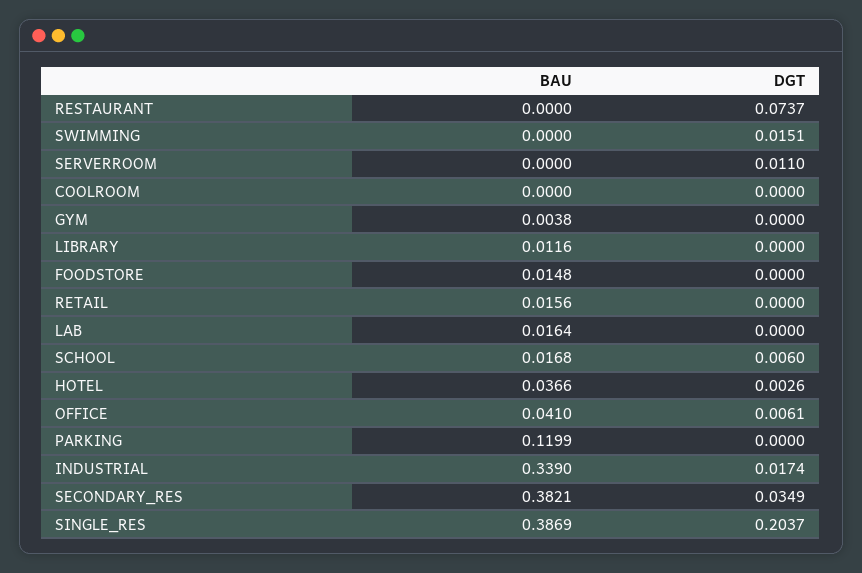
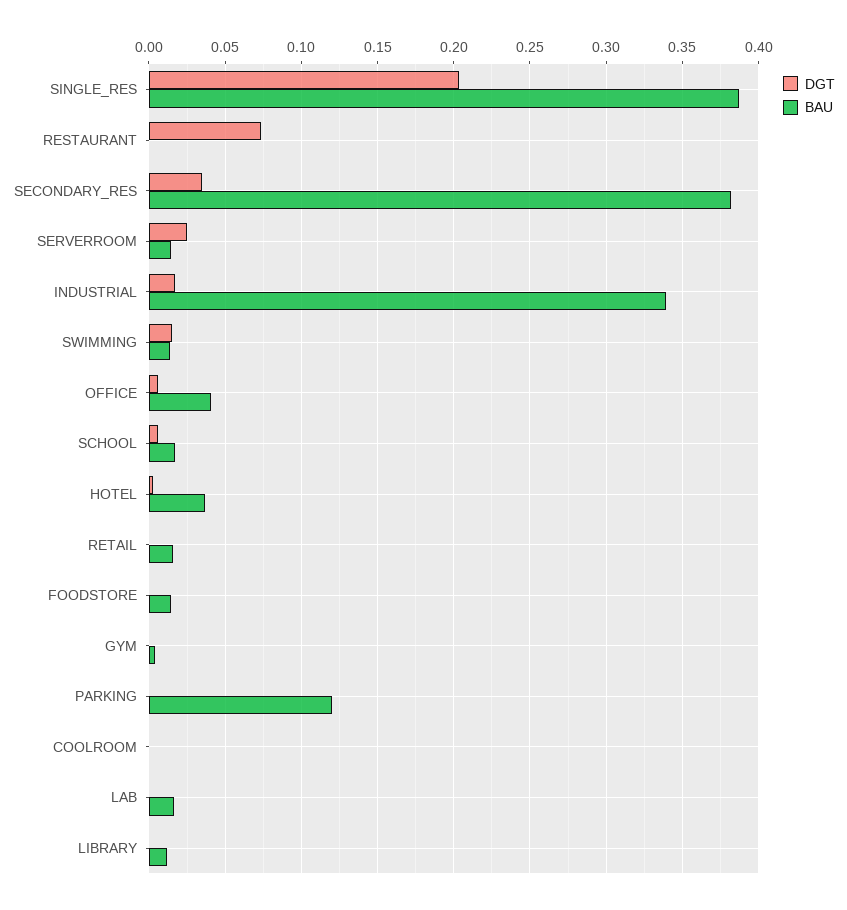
  {
    "BAU": {
      "RESTAURANT": 0,
-     "SWIMMING": 0,
+     "SWIMMING": 0.015,
-     "SERVERROOM": 0,
+     "SERVERROOM": 0.015,
      "COOLROOM": 0,
      "GYM": 0.0038,
      "LIBRARY": 0.0116,
      "FOODSTORE": 0.0148,
      "RETAIL": 0.0156,
      "LAB": 0.0164,
      "SCHOOL": 0.0168,
      "HOTEL": 0.0366,
      "OFFICE": 0.041,
      "PARKING": 0.1199,
      "INDUSTRIAL": 0.339,
      "SECONDARY_RES": 0.3821,
      "SINGLE_RES": 0.3869
    },
    "DGT": {
      "RESTAURANT": 0.0737,
      "SWIMMING": 0.0151,
-     "SERVERROOM": 0.011,
+     "SERVERROOM": 0.025,
      "COOLROOM": 0,
      "GYM": 0,
      "LIBRARY": 0,
      "FOODSTORE": 0,
      "RETAIL": 0,
      "LAB": 0,
      "SCHOOL": 0.006,
      "HOTEL": 0.0026,
      "OFFICE": 0.0061,
      "PARKING": 0,
      "INDUSTRIAL": 0.0174,
      "SECONDARY_RES": 0.0349,
      "SINGLE_RES": 0.2037
    }
  }

